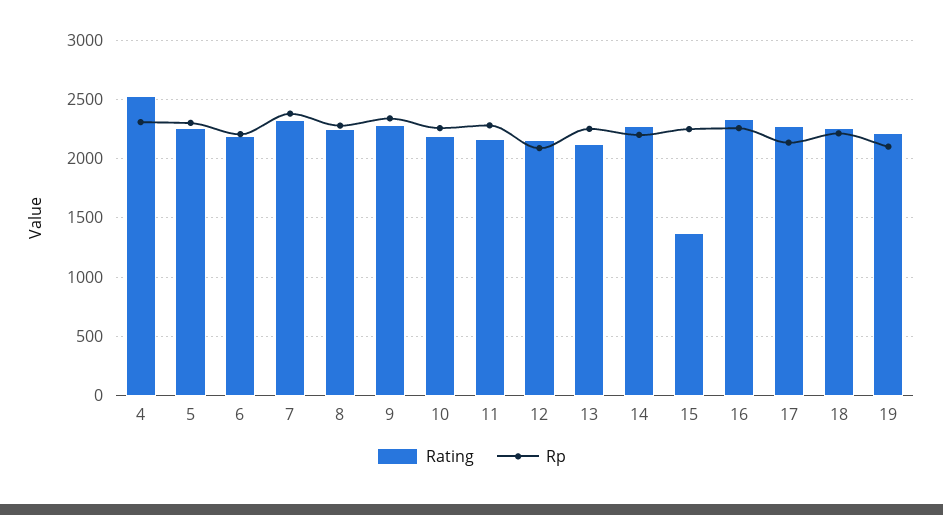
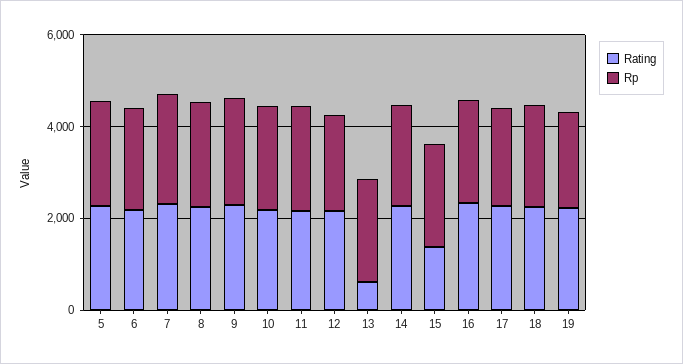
  {
    "Rating": {
-     "4": 2500,
      "5": 2300,
      "6": 2200,
      "7": 2300,
      "8": 2200,
      "9": 2300,
      "10": 2200,
      "11": 2200,
      "12": 2200,
-     "13": 2100,
+     "13": 500,
      "14": 2300,
      "15": 1400,
      "16": 2300,
      "17": 2300,
      "18": 2300,
      "19": 2200
    },
    "Rp": {
-     "4": 2300,
      "5": 2300,
      "6": 2200,
      "7": 2400,
      "8": 2300,
      "9": 2300,
      "10": 2300,
      "11": 2300,
      "12": 2100,
      "13": 2300,
      "14": 2200,
      "15": 2300,
      "16": 2300,
      "17": 2100,
      "18": 2200,
      "19": 2100
    }
  }

